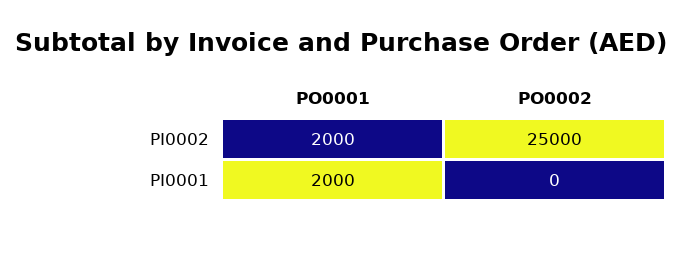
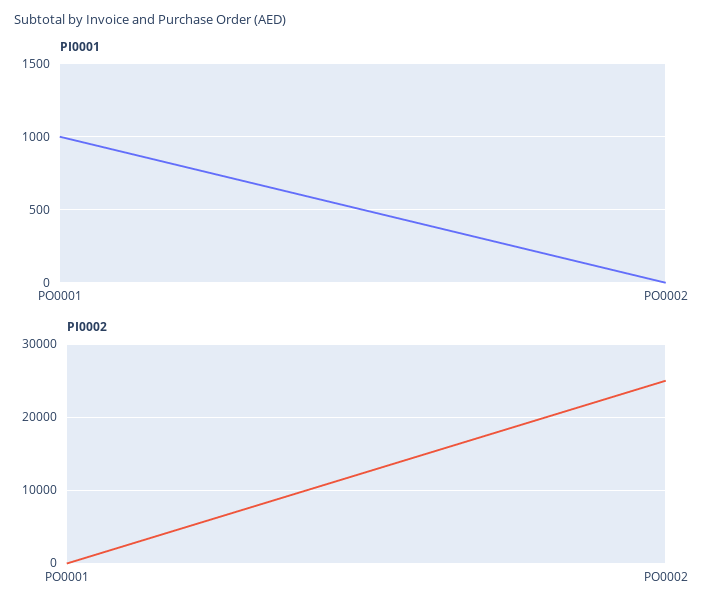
  {
    "PI0002": {
-     "PO0001": 2000,
+     "PO0001": 0,
      "PO0002": 25000
    },
    "PI0001": {
-     "PO0001": 2000,
+     "PO0001": 1000,
      "PO0002": 0
    }
  }

